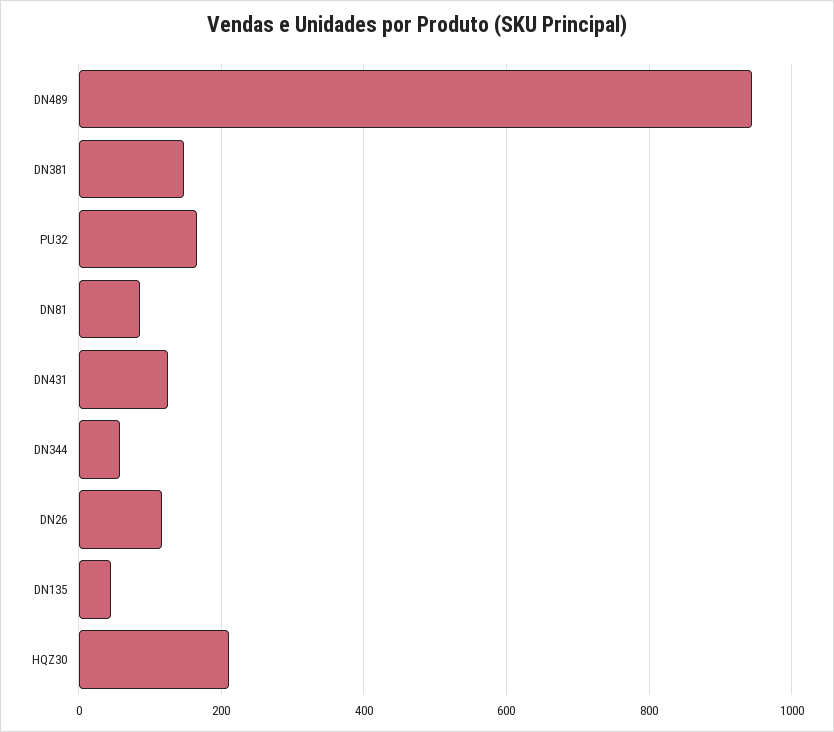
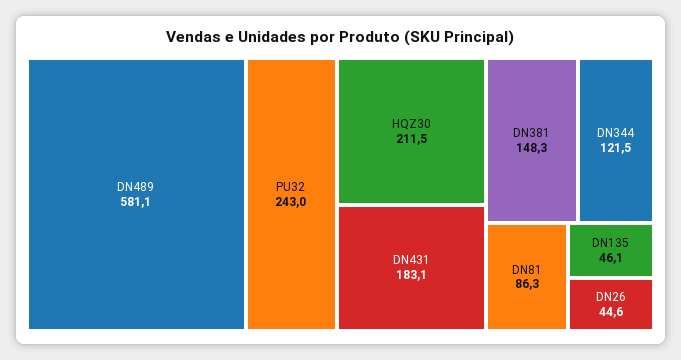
  {
-   "DN489": 940,
+   "DN489": 581.1,
    "DN381": 148.3,
-   "PU32": 160,
+   "PU32": 243,
    "DN81": 86.3,
-   "DN431": 120,
+   "DN431": 183.1,
-   "DN344": 60,
+   "DN344": 121.5,
-   "DN26": 120,
+   "DN26": 44.6,
    "DN135": 46.1,
    "HQZ30": 211.5
  }

